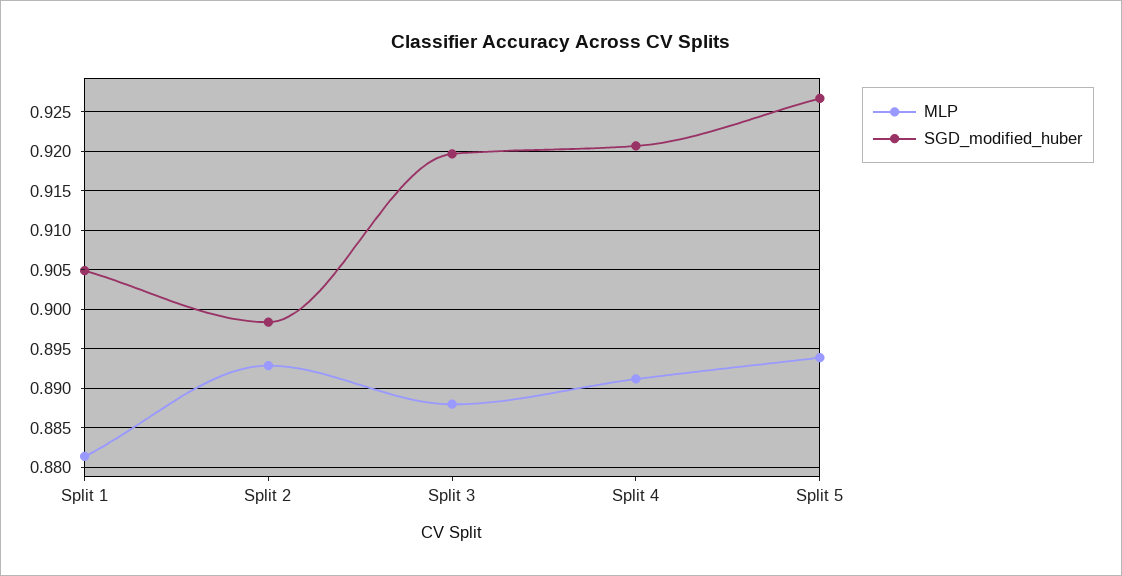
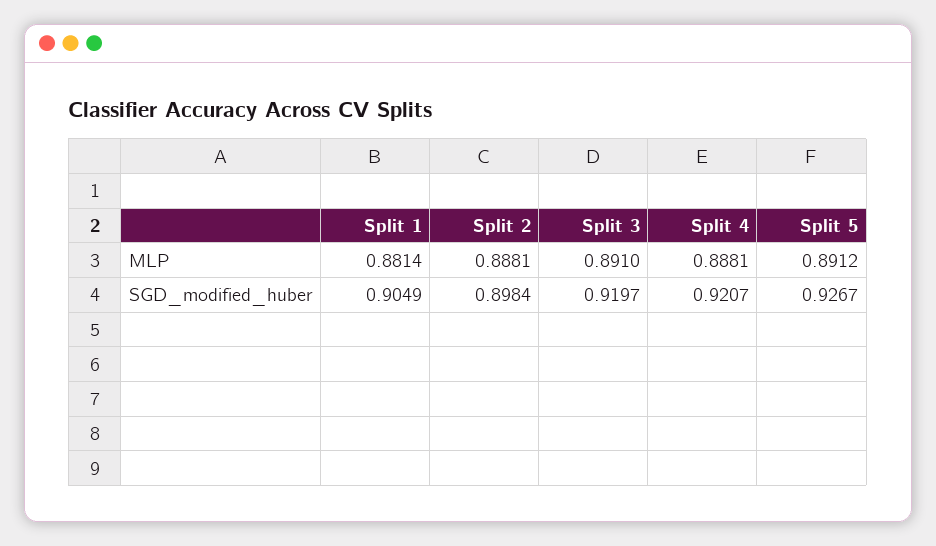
  {
    "MLP": {
      "Split 1": 0.8814,
-     "Split 2": 0.893,
+     "Split 2": 0.8881,
-     "Split 3": 0.888,
+     "Split 3": 0.891,
-     "Split 4": 0.891,
+     "Split 4": 0.8881,
-     "Split 5": 0.894
+     "Split 5": 0.8912
    },
    "SGD_modified_huber": {
      "Split 1": 0.9049,
      "Split 2": 0.8984,
      "Split 3": 0.9197,
      "Split 4": 0.9207,
      "Split 5": 0.9267
    }
  }

